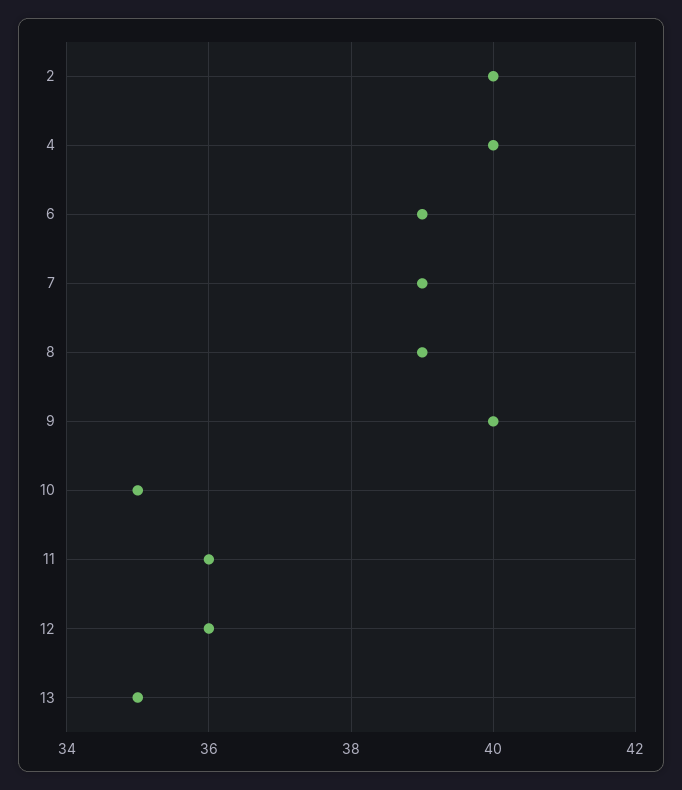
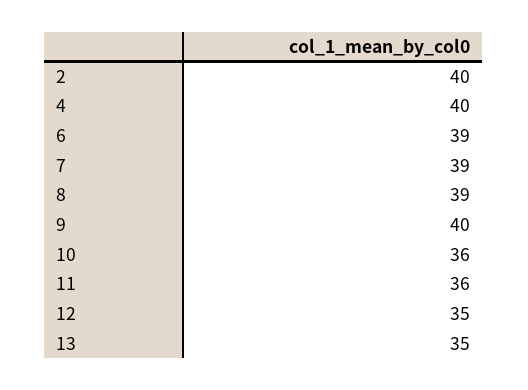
  {
    "2": 40,
    "4": 40,
    "6": 39,
    "7": 39,
    "8": 39,
    "9": 40,
-   "10": 35,
+   "10": 36,
    "11": 36,
-   "12": 36,
+   "12": 35,
    "13": 35
  }

